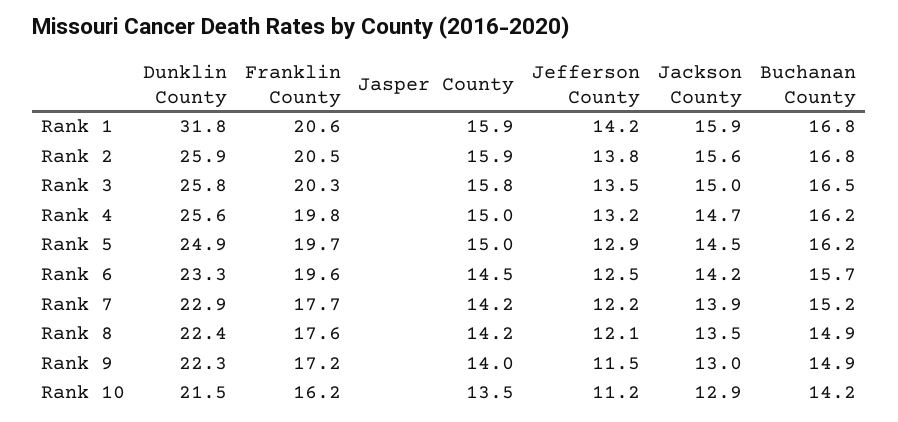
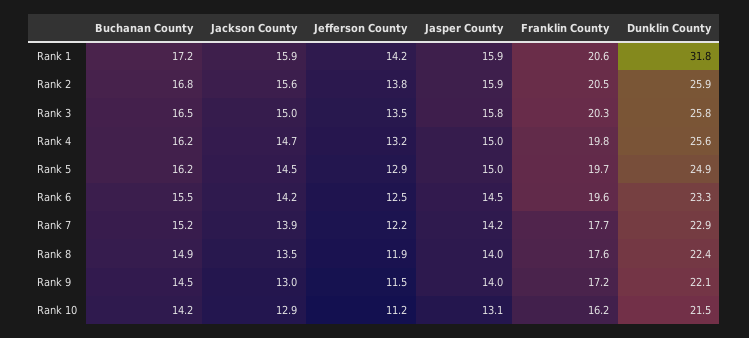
  {
    "Dunklin County": {
      "Rank 1": 31.8,
      "Rank 2": 25.9,
      "Rank 3": 25.8,
      "Rank 4": 25.6,
      "Rank 5": 24.9,
      "Rank 6": 23.3,
      "Rank 7": 22.9,
      "Rank 8": 22.4,
-     "Rank 9": 22.3,
+     "Rank 9": 22.1,
      "Rank 10": 21.5
    },
    "Franklin County": {
      "Rank 1": 20.6,
      "Rank 2": 20.5,
      "Rank 3": 20.3,
      "Rank 4": 19.8,
      "Rank 5": 19.7,
      "Rank 6": 19.6,
      "Rank 7": 17.7,
      "Rank 8": 17.6,
      "Rank 9": 17.2,
      "Rank 10": 16.2
    },
    "Jasper County": {
      "Rank 1": 15.9,
      "Rank 2": 15.9,
      "Rank 3": 15.8,
      "Rank 4": 15,
      "Rank 5": 15,
      "Rank 6": 14.5,
      "Rank 7": 14.2,
-     "Rank 8": 14.2,
+     "Rank 8": 14,
      "Rank 9": 14,
-     "Rank 10": 13.5
+     "Rank 10": 13.1
    },
    "Jefferson County": {
      "Rank 1": 14.2,
      "Rank 2": 13.8,
      "Rank 3": 13.5,
      "Rank 4": 13.2,
      "Rank 5": 12.9,
      "Rank 6": 12.5,
      "Rank 7": 12.2,
-     "Rank 8": 12.1,
+     "Rank 8": 11.9,
      "Rank 9": 11.5,
      "Rank 10": 11.2
    },
    "Jackson County": {
      "Rank 1": 15.9,
      "Rank 2": 15.6,
      "Rank 3": 15,
      "Rank 4": 14.7,
      "Rank 5": 14.5,
      "Rank 6": 14.2,
      "Rank 7": 13.9,
      "Rank 8": 13.5,
      "Rank 9": 13,
      "Rank 10": 12.9
    },
    "Buchanan County": {
-     "Rank 1": 16.8,
+     "Rank 1": 17.2,
      "Rank 2": 16.8,
      "Rank 3": 16.5,
      "Rank 4": 16.2,
      "Rank 5": 16.2,
-     "Rank 6": 15.7,
+     "Rank 6": 15.5,
      "Rank 7": 15.2,
      "Rank 8": 14.9,
-     "Rank 9": 14.9,
+     "Rank 9": 14.5,
      "Rank 10": 14.2
    }
  }

